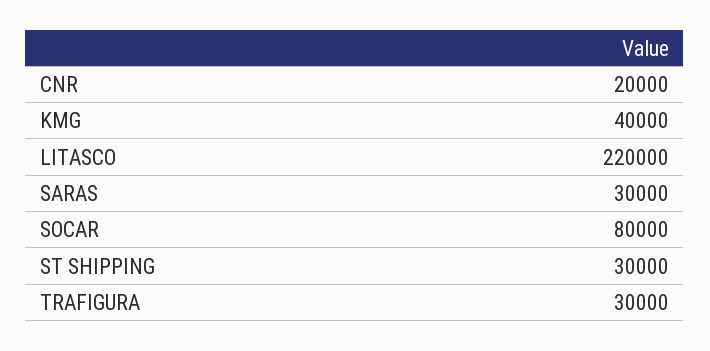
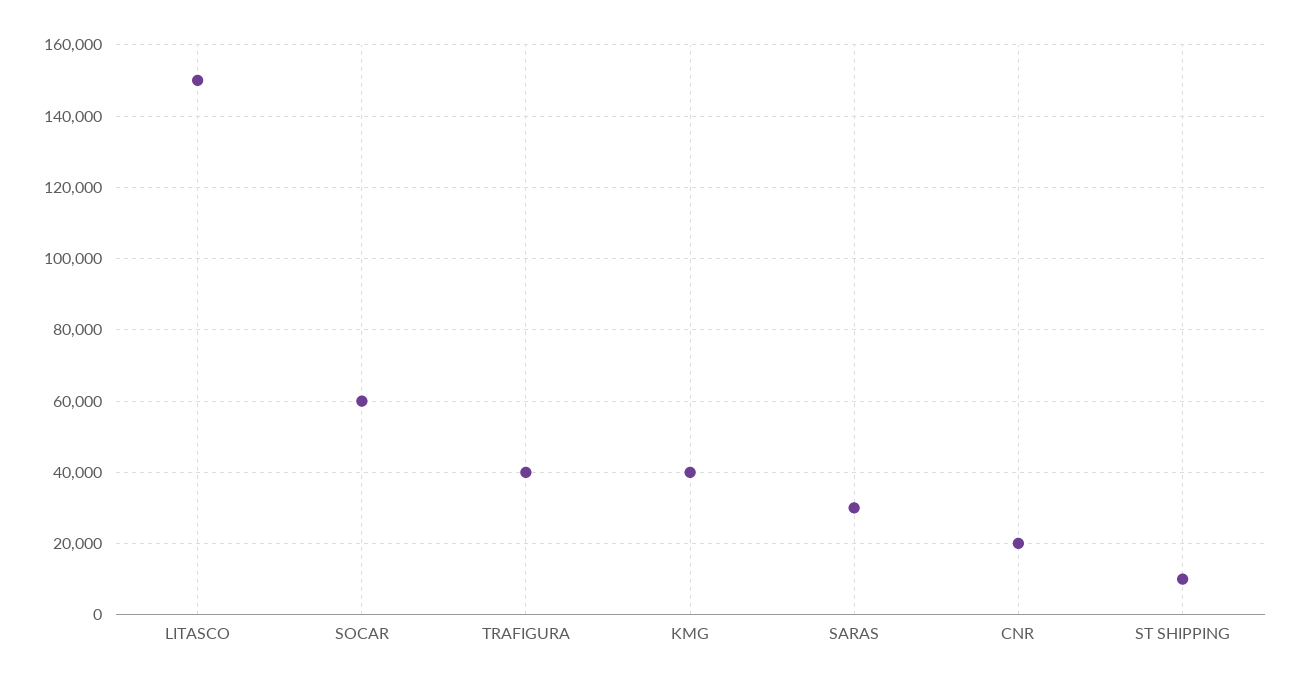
  {
    "CNR": 20000,
    "KMG": 40000,
-   "LITASCO": 220000,
+   "LITASCO": 150000,
    "SARAS": 30000,
-   "SOCAR": 80000,
+   "SOCAR": 60000,
-   "ST SHIPPING": 30000,
+   "ST SHIPPING": 10000,
-   "TRAFIGURA": 30000
+   "TRAFIGURA": 40000
  }

